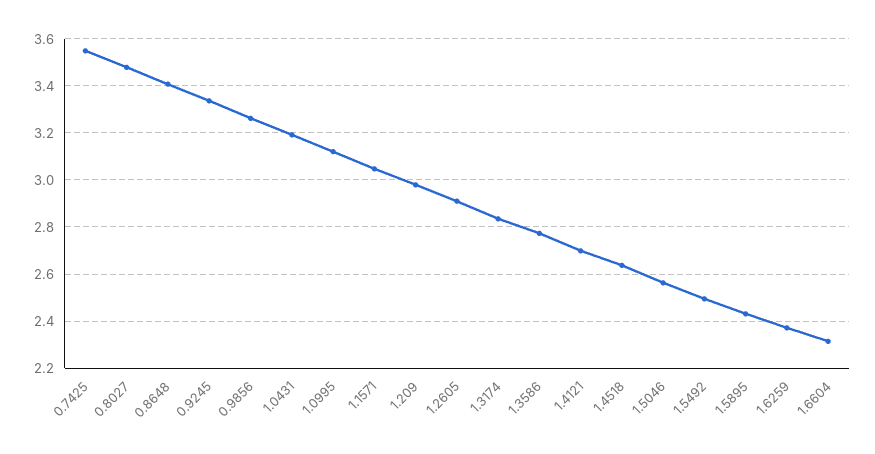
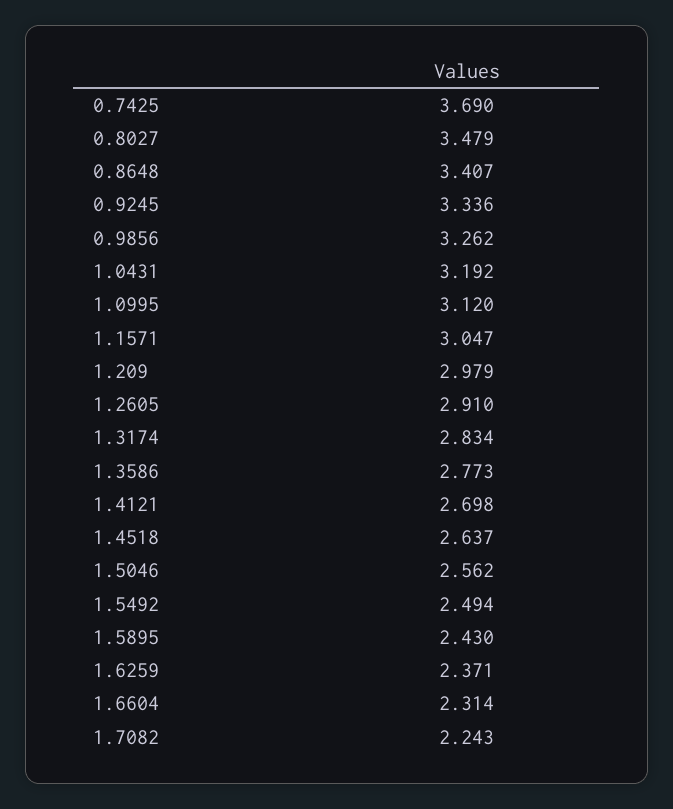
  {
-   "0.7425": 3.55,
+   "0.7425": 3.69,
    "0.8027": 3.479,
    "0.8648": 3.407,
    "0.9245": 3.336,
    "0.9856": 3.262,
    "1.0431": 3.192,
    "1.0995": 3.12,
    "1.1571": 3.047,
    "1.209": 2.979,
    "1.2605": 2.91,
    "1.3174": 2.834,
    "1.3586": 2.773,
    "1.4121": 2.698,
    "1.4518": 2.637,
    "1.5046": 2.562,
    "1.5492": 2.494,
    "1.5895": 2.43,
    "1.6259": 2.371,
-   "1.6604": 2.314
+   "1.6604": 2.314,
+   "1.7082": 2.243
  }

